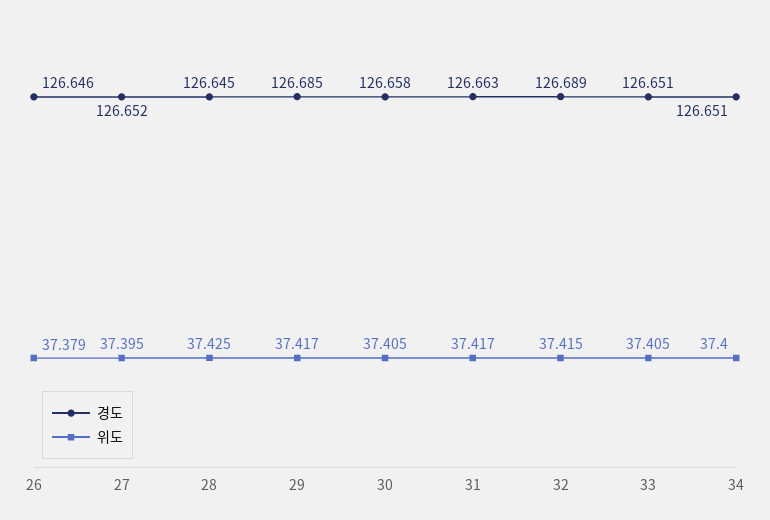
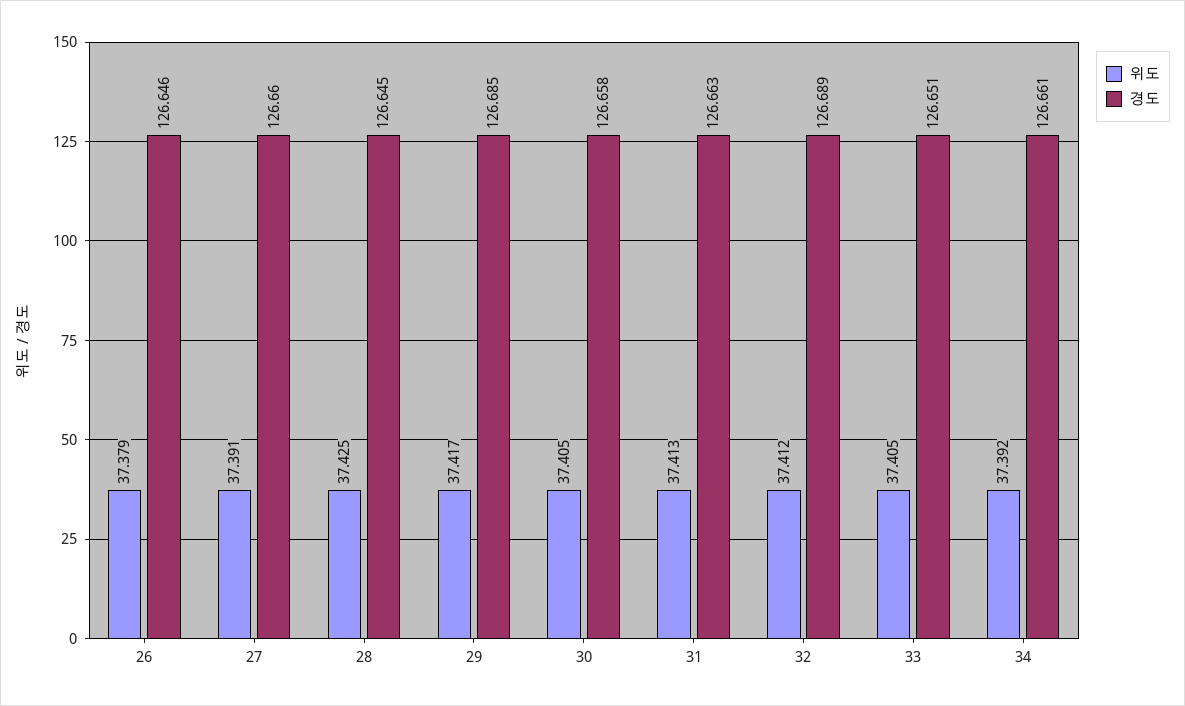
  {
    "경도": {
      "26": 126.646,
-     "27": 126.652,
+     "27": 126.66,
      "28": 126.645,
      "29": 126.685,
      "30": 126.658,
      "31": 126.663,
      "32": 126.689,
      "33": 126.651,
-     "34": 126.651
+     "34": 126.661
    },
    "위도": {
      "26": 37.379,
-     "27": 37.395,
+     "27": 37.391,
      "28": 37.425,
      "29": 37.417,
      "30": 37.405,
-     "31": 37.417,
+     "31": 37.413,
-     "32": 37.415,
+     "32": 37.412,
      "33": 37.405,
-     "34": 37.4
+     "34": 37.392
    }
  }

